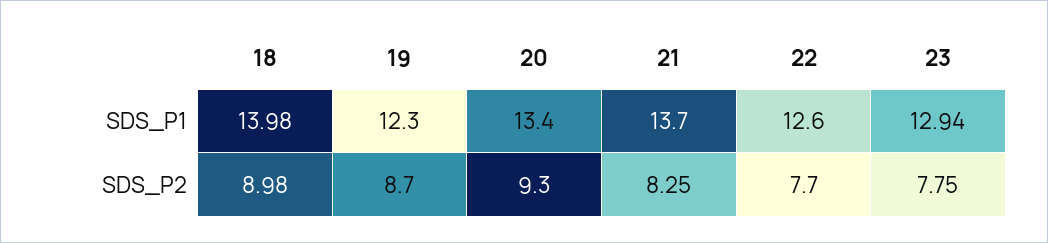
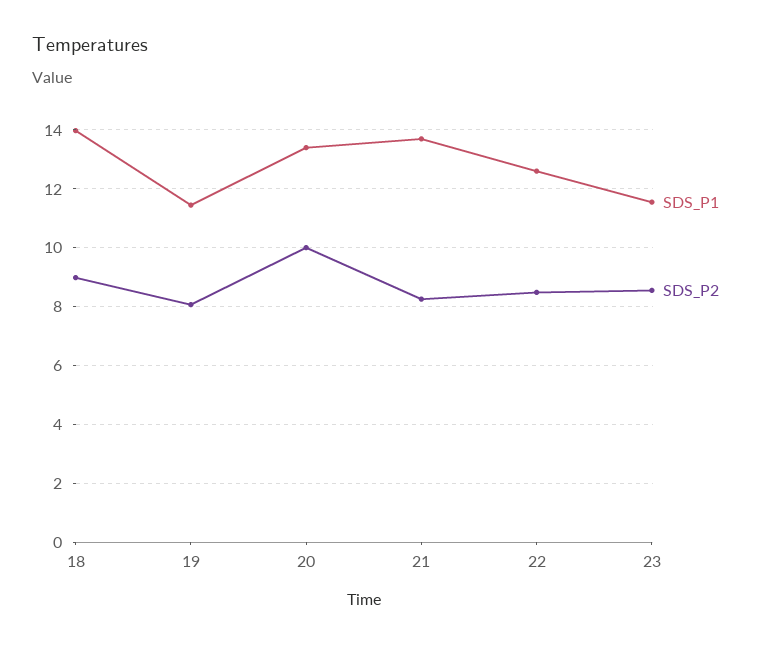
  {
    "SDS_P1": {
      "18": 13.98,
-     "19": 12.3,
+     "19": 11.5,
      "20": 13.4,
      "21": 13.7,
      "22": 12.6,
-     "23": 12.94
+     "23": 11.5
    },
    "SDS_P2": {
      "18": 8.98,
-     "19": 8.7,
+     "19": 8,
-     "20": 9.3,
+     "20": 10,
      "21": 8.25,
-     "22": 7.7,
+     "22": 8.5,
-     "23": 7.75
+     "23": 8.5
    }
  }

